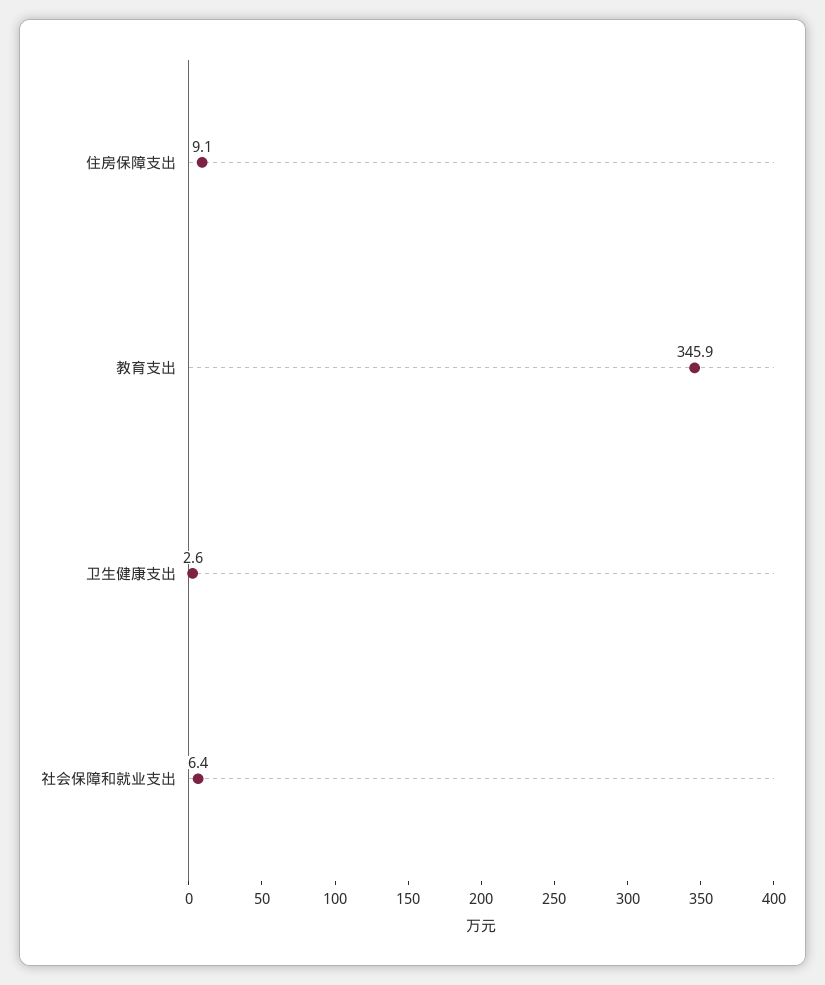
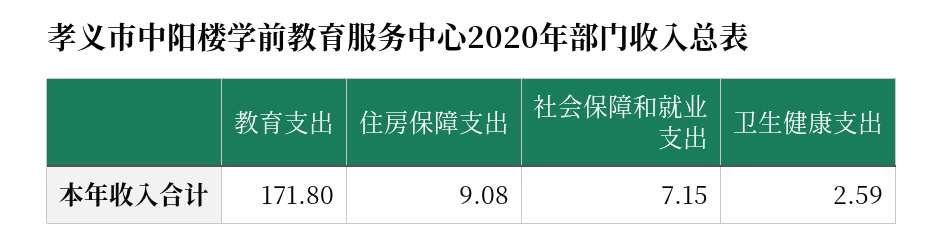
  {
    "住房保障支出": 9.08,
-   "教育支出": 345.9,
+   "教育支出": 171.8,
    "卫生健康支出": 2.59,
-   "社会保障和就业支出": 6.4
+   "社会保障和就业支出": 7.15
  }

